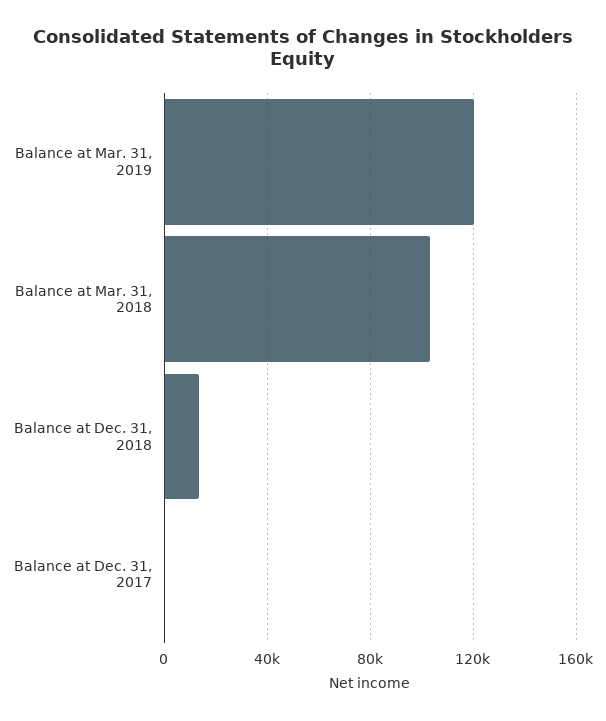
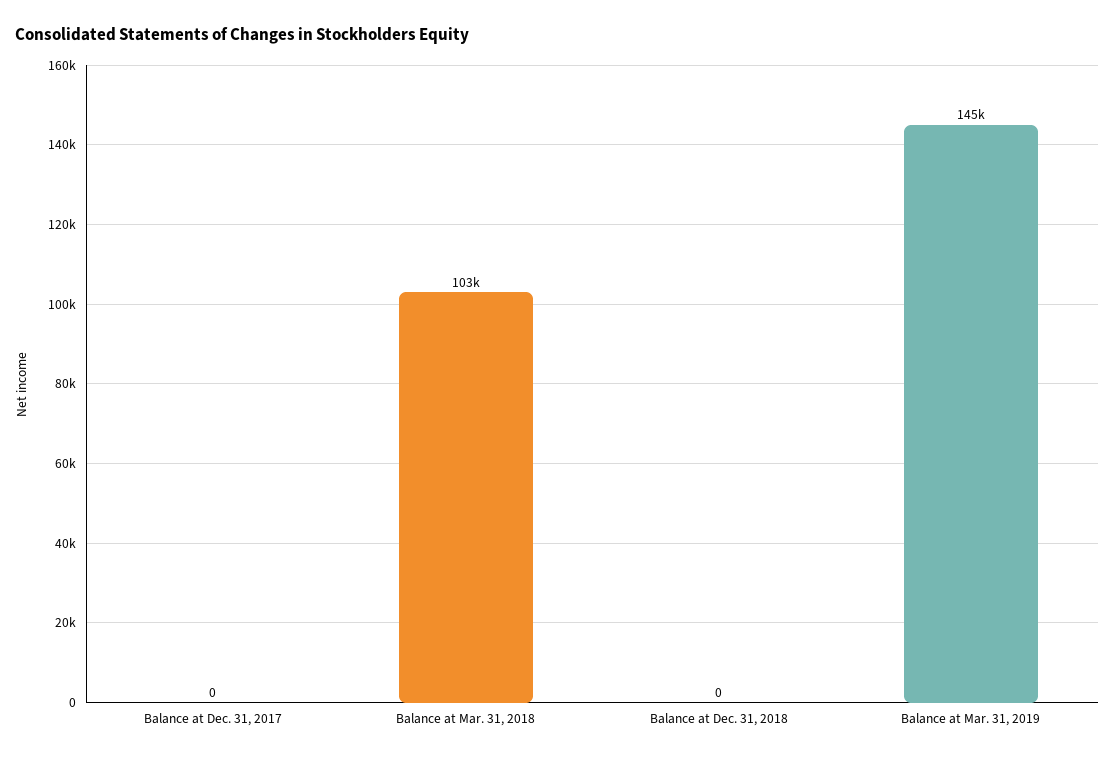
  {
-   "Balance at Mar. 31, 2019": 120000,
+   "Balance at Mar. 31, 2019": 145000,
    "Balance at Mar. 31, 2018": 103000,
-   "Balance at Dec. 31, 2018": 15000,
+   "Balance at Dec. 31, 2018": 0,
    "Balance at Dec. 31, 2017": 0
  }

